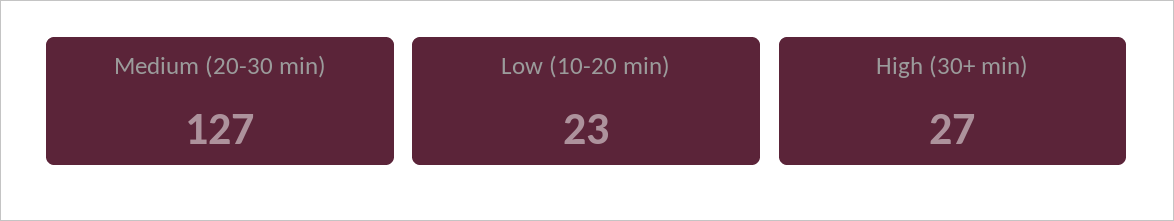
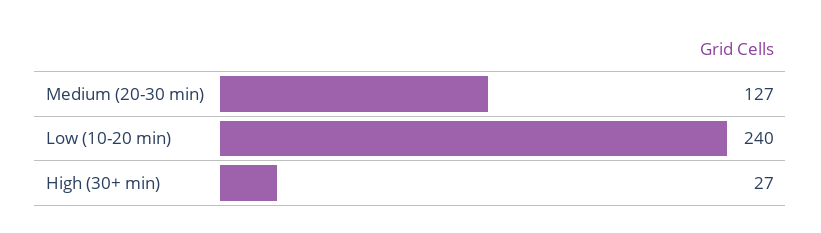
  {
    "Medium (20-30 min)": 127,
-   "Low (10-20 min)": 23,
+   "Low (10-20 min)": 240,
    "High (30+ min)": 27
  }

